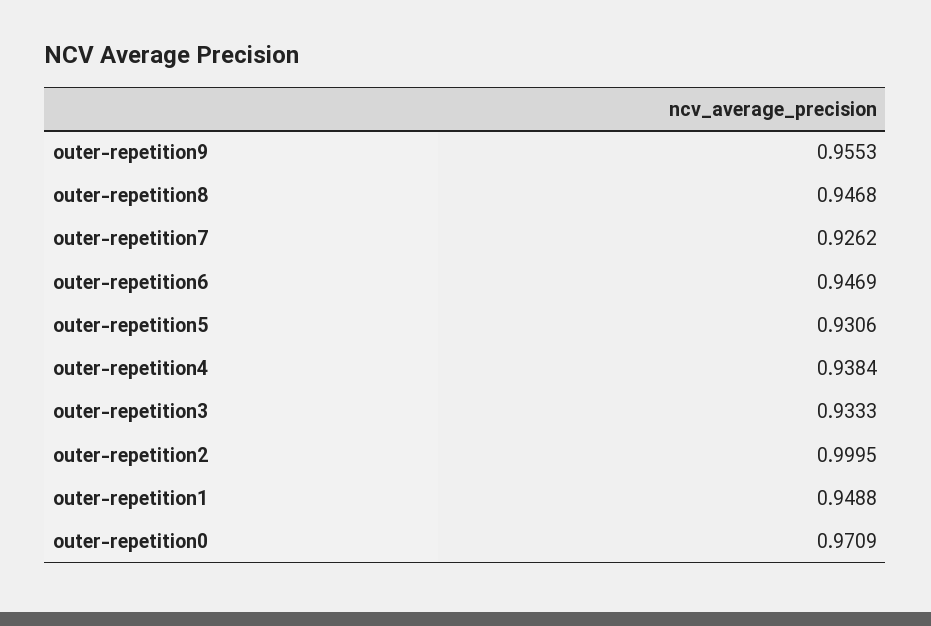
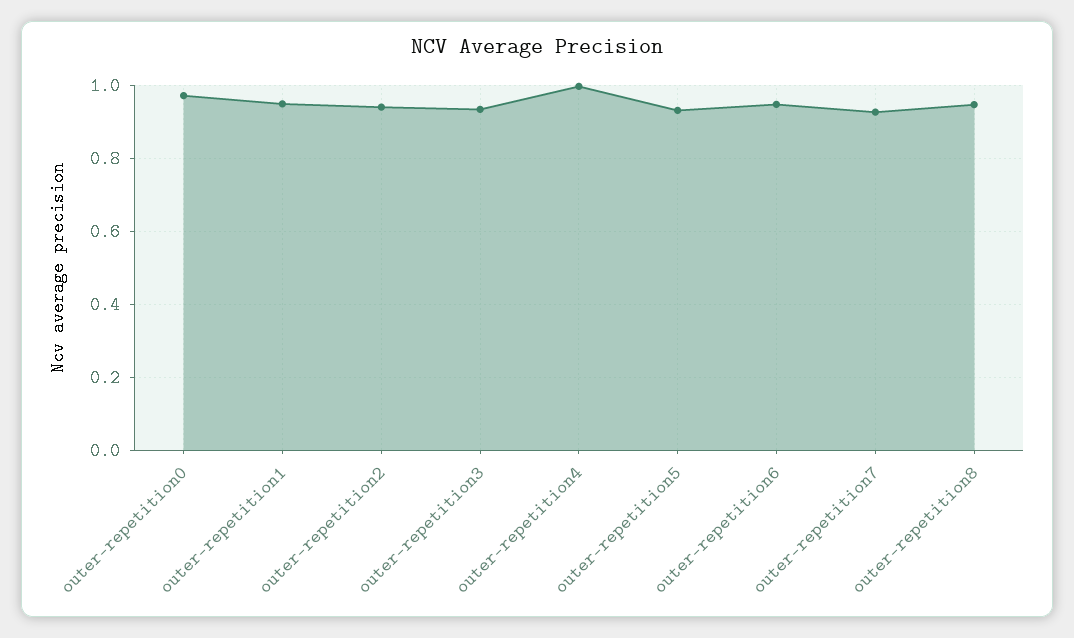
  {
-   "outer-repetition9": 0.9553,
    "outer-repetition8": 0.9468,
    "outer-repetition7": 0.9262,
    "outer-repetition6": 0.9469,
    "outer-repetition5": 0.9306,
-   "outer-repetition4": 0.9384,
+   "outer-repetition4": 1,
    "outer-repetition3": 0.9333,
-   "outer-repetition2": 0.9995,
+   "outer-repetition2": 0.94,
    "outer-repetition1": 0.9488,
    "outer-repetition0": 0.9709
  }

